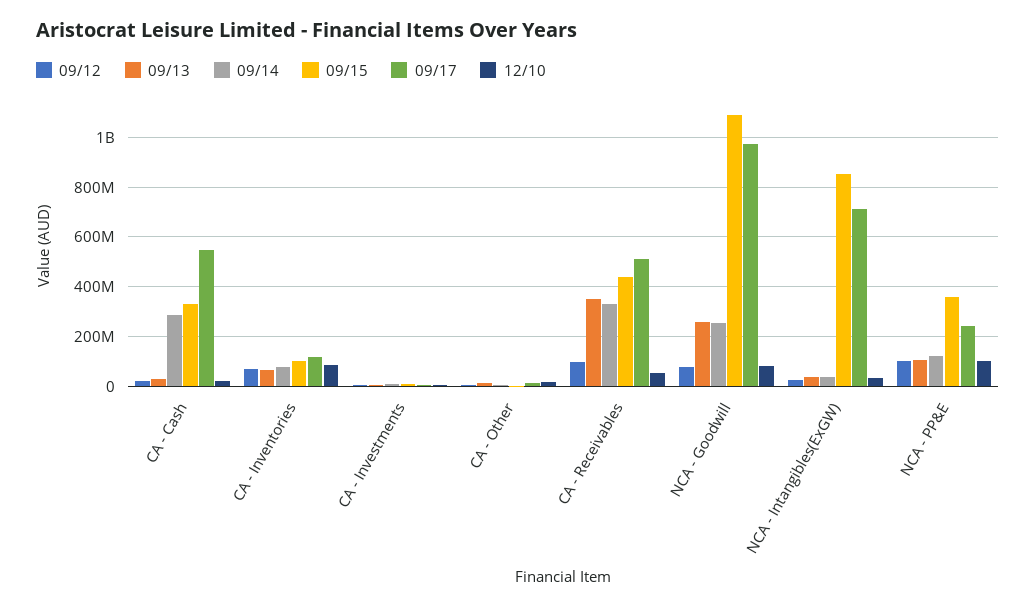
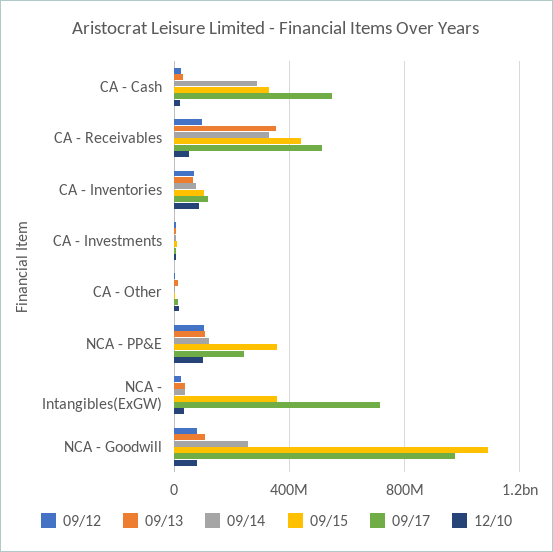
  {
    "09/12": {
      "CA - Cash": 25000000,
      "CA - Inventories": 75000000,
      "CA - Investments": 0,
      "CA - Other": 0,
      "CA - Receivables": 100000000,
      "NCA - Goodwill": 75000000,
      "NCA - Intangibles(ExGW)": 25000000,
      "NCA - PP&E": 100000000
    },
    "09/13": {
      "CA - Cash": 25000000,
      "CA - Inventories": 75000000,
      "CA - Investments": 0,
      "CA - Other": 0,
      "CA - Receivables": 350000000,
-     "NCA - Goodwill": 250000000,
+     "NCA - Goodwill": 100000000,
      "NCA - Intangibles(ExGW)": 50000000,
      "NCA - PP&E": 100000000
    },
    "09/14": {
      "CA - Cash": 275000000,
      "CA - Inventories": 75000000,
      "CA - Investments": 0,
      "CA - Other": 0,
      "CA - Receivables": 325000000,
      "NCA - Goodwill": 250000000,
      "NCA - Intangibles(ExGW)": 25000000,
      "NCA - PP&E": 125000000
    },
    "09/15": {
      "CA - Cash": 325000000,
      "CA - Inventories": 100000000,
      "CA - Investments": 0,
      "CA - Other": 0,
      "CA - Receivables": 450000000,
      "NCA - Goodwill": 1100000000,
-     "NCA - Intangibles(ExGW)": 850000000,
+     "NCA - Intangibles(ExGW)": 350000000,
      "NCA - PP&E": 350000000
    },
    "09/17": {
      "CA - Cash": 550000000,
      "CA - Inventories": 125000000,
      "CA - Investments": 0,
      "CA - Other": 25000000,
      "CA - Receivables": 500000000,
      "NCA - Goodwill": 975000000,
      "NCA - Intangibles(ExGW)": 725000000,
      "NCA - PP&E": 250000000
    },
    "12/10": {
      "CA - Cash": 25000000,
      "CA - Inventories": 75000000,
      "CA - Investments": 0,
      "CA - Other": 25000000,
      "CA - Receivables": 50000000,
      "NCA - Goodwill": 75000000,
      "NCA - Intangibles(ExGW)": 25000000,
      "NCA - PP&E": 100000000
    }
  }

